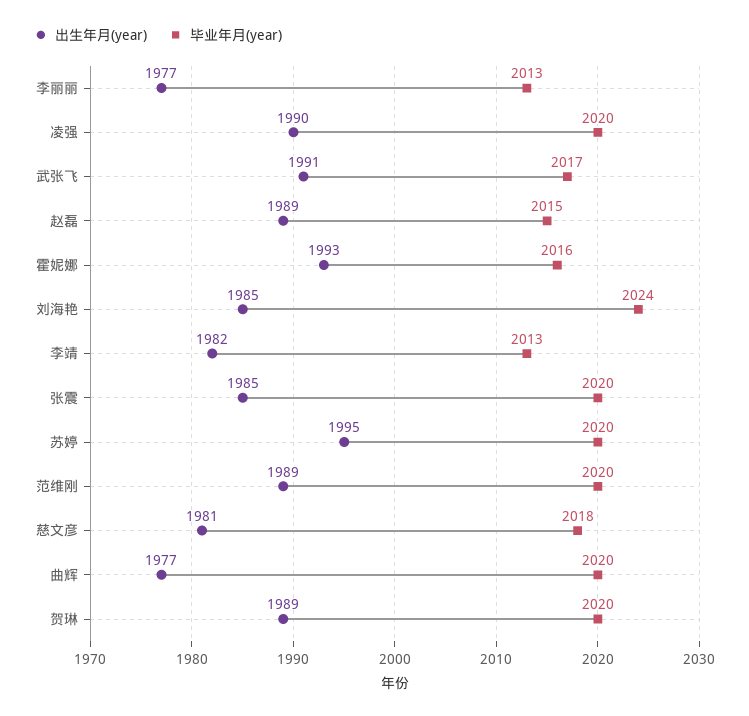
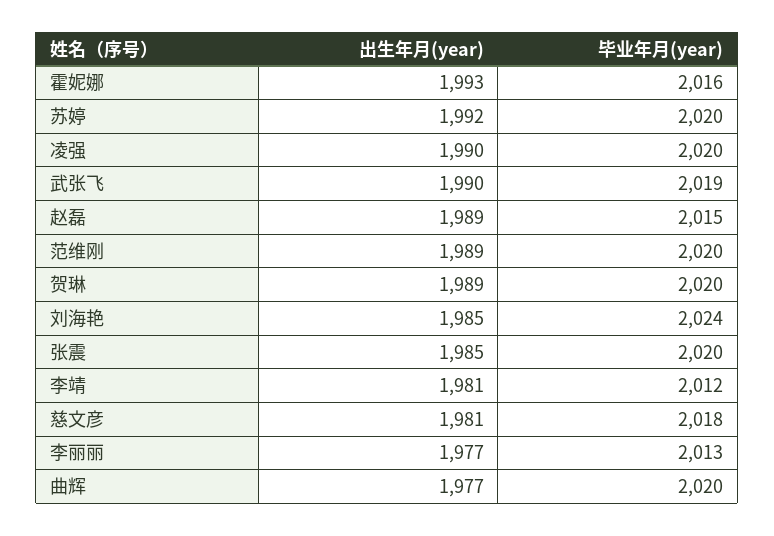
  {
    "出生年月(year)": {
      "李丽丽": 1977,
      "凌强": 1990,
-     "武张飞": 1991,
+     "武张飞": 1990,
      "赵磊": 1989,
      "霍妮娜": 1993,
      "刘海艳": 1985,
-     "李靖": 1982,
+     "李靖": 1981,
      "张震": 1985,
-     "苏婷": 1995,
+     "苏婷": 1992,
      "范维刚": 1989,
      "慈文彦": 1981,
      "曲辉": 1977,
      "贺琳": 1989
    },
    "毕业年月(year)": {
      "李丽丽": 2013,
      "凌强": 2020,
-     "武张飞": 2017,
+     "武张飞": 2019,
      "赵磊": 2015,
      "霍妮娜": 2016,
      "刘海艳": 2024,
-     "李靖": 2013,
+     "李靖": 2012,
      "张震": 2020,
      "苏婷": 2020,
      "范维刚": 2020,
      "慈文彦": 2018,
      "曲辉": 2020,
      "贺琳": 2020
    }
  }

